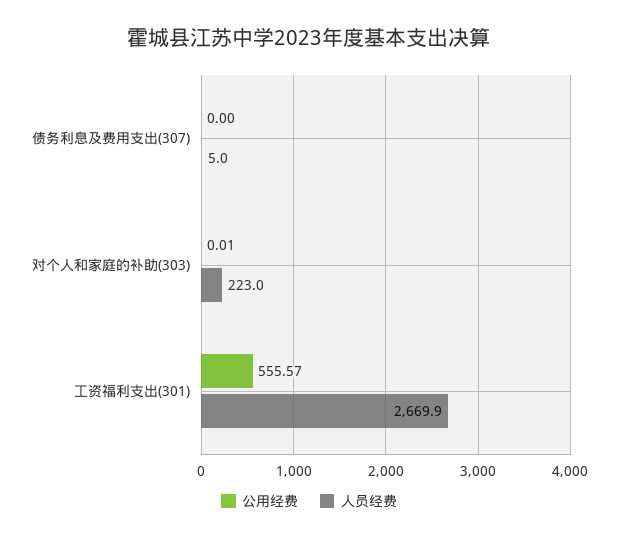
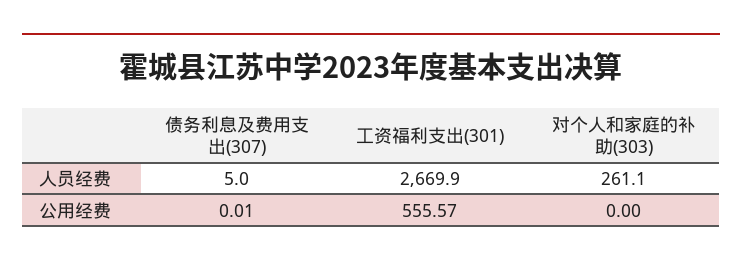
  {
    "公用经费": {
-     "债务利息及费用支出(307)": 0,
+     "债务利息及费用支出(307)": 0.01,
-     "对个人和家庭的补助(303)": 0.01,
+     "对个人和家庭的补助(303)": 0,
      "工资福利支出(301)": 555.57
    },
    "人员经费": {
      "债务利息及费用支出(307)": 5,
-     "对个人和家庭的补助(303)": 223,
+     "对个人和家庭的补助(303)": 261.1,
      "工资福利支出(301)": 2669.9
    }
  }

